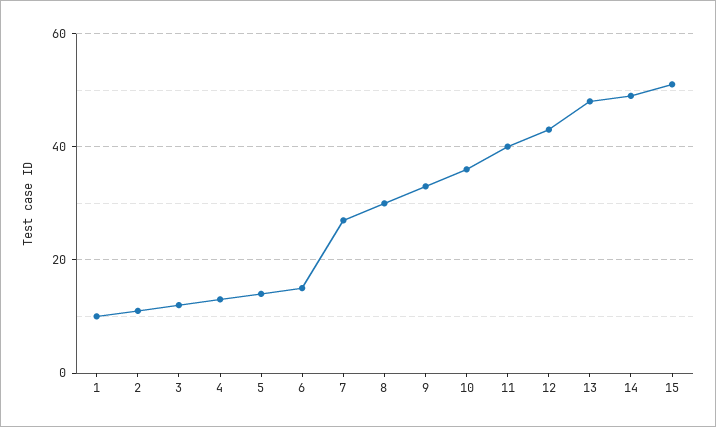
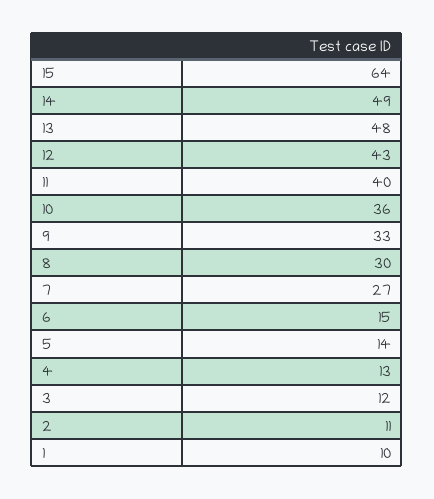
  {
    "1": 10,
    "2": 11,
    "3": 12,
    "4": 13,
    "5": 14,
    "6": 15,
    "7": 27,
    "8": 30,
    "9": 33,
    "10": 36,
    "11": 40,
    "12": 43,
    "13": 48,
    "14": 49,
-   "15": 50
+   "15": 64
  }

